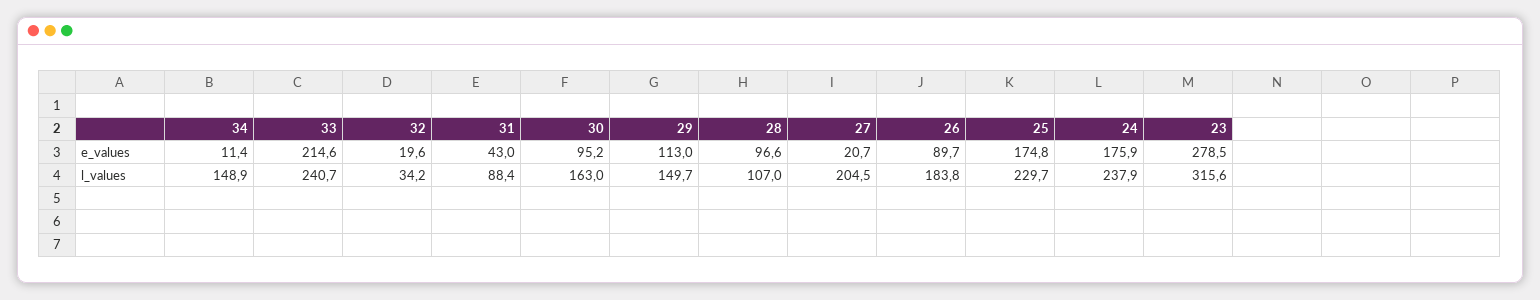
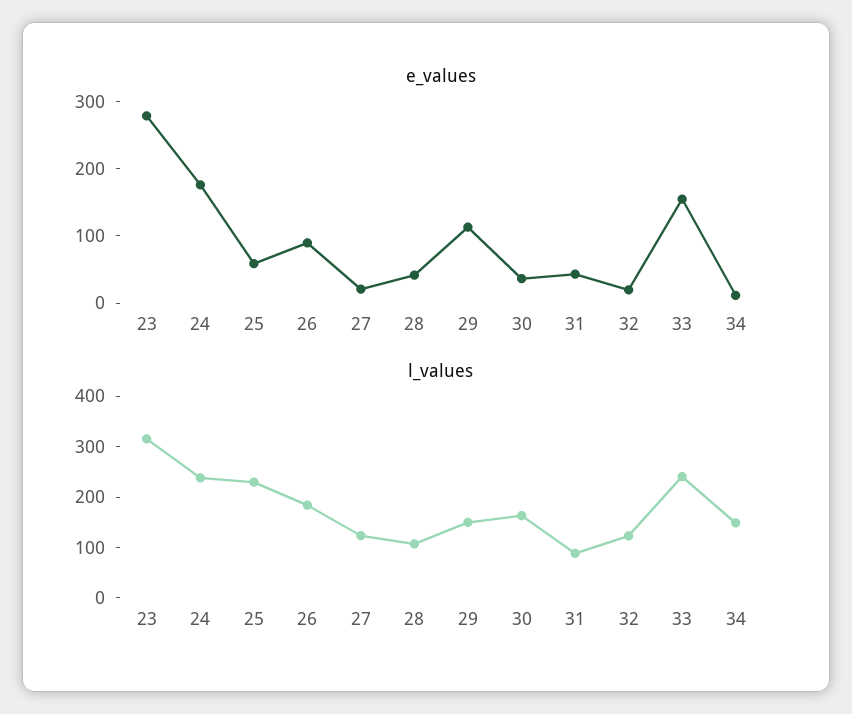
  {
    "e_values": {
      "34": 11.4,
-     "33": 214.6,
+     "33": 160,
      "32": 19.6,
      "31": 43,
-     "30": 95.2,
+     "30": 40,
      "29": 113,
-     "28": 96.6,
+     "28": 40,
      "27": 20.7,
      "26": 89.7,
-     "25": 174.8,
+     "25": 60,
      "24": 175.9,
      "23": 278.5
    },
    "l_values": {
      "34": 148.9,
      "33": 240.7,
-     "32": 34.2,
+     "32": 120,
      "31": 88.4,
      "30": 163,
      "29": 149.7,
      "28": 107,
-     "27": 204.5,
+     "27": 120,
      "26": 183.8,
      "25": 229.7,
      "24": 237.9,
      "23": 315.6
    }
  }

